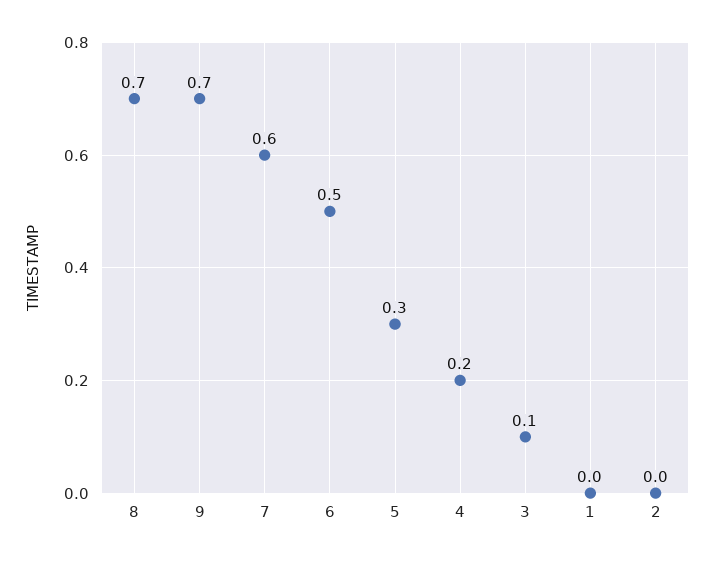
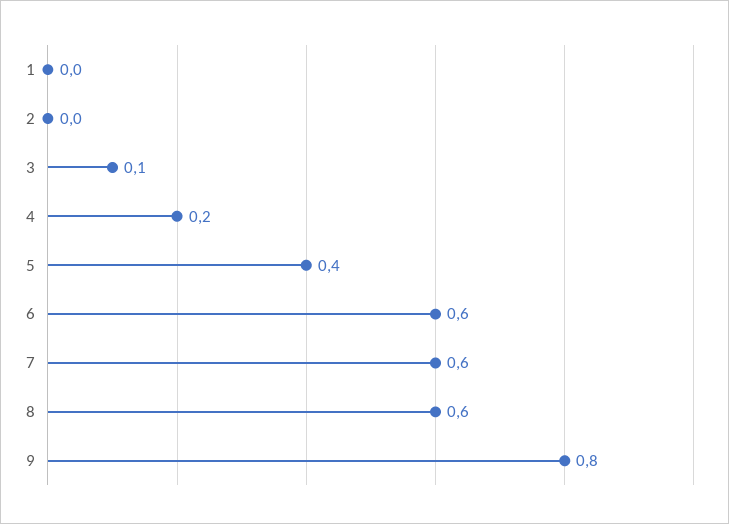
  {
-   "8": 0.7,
+   "8": 0.6,
-   "9": 0.7,
+   "9": 0.8,
    "7": 0.6,
-   "6": 0.5,
+   "6": 0.6,
-   "5": 0.3,
+   "5": 0.4,
    "4": 0.2,
    "3": 0.1,
    "1": 0,
    "2": 0
  }

